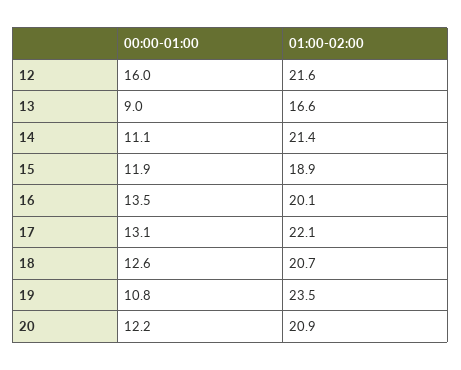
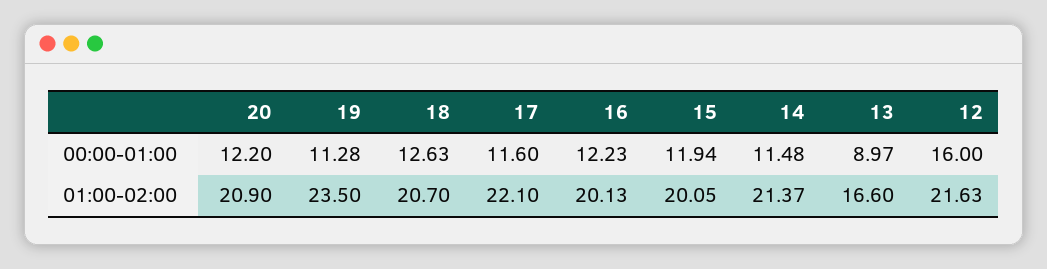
  {
    "00:00-01:00": {
      "12": 16,
      "13": 8.97,
-     "14": 11.1,
+     "14": 11.48,
      "15": 11.94,
-     "16": 13.5,
+     "16": 12.23,
-     "17": 13.1,
+     "17": 11.6,
      "18": 12.63,
-     "19": 10.8,
+     "19": 11.28,
      "20": 12.2
    },
    "01:00-02:00": {
      "12": 21.63,
      "13": 16.6,
      "14": 21.37,
-     "15": 18.9,
+     "15": 20.05,
      "16": 20.13,
      "17": 22.1,
      "18": 20.7,
      "19": 23.5,
      "20": 20.9
    }
  }

